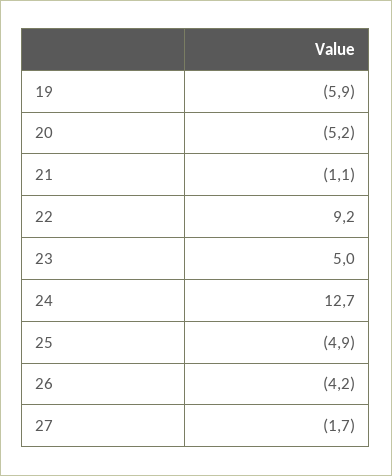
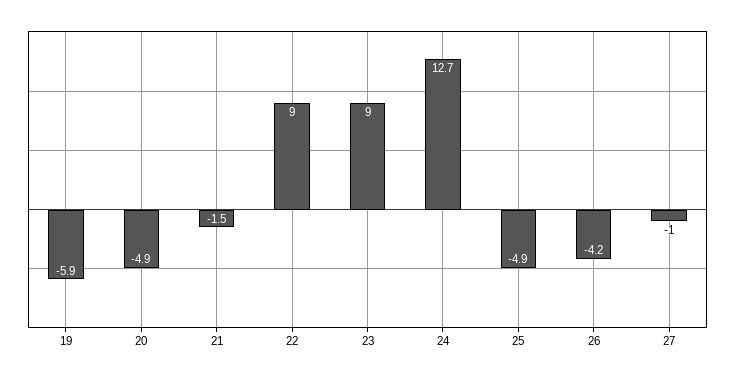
  {
    "19": -5.9,
-   "20": -5.2,
+   "20": -4.9,
-   "21": -1.1,
+   "21": -1.5,
-   "22": 9.2,
+   "22": 9,
-   "23": 5,
+   "23": 9,
    "24": 12.7,
    "25": -4.9,
    "26": -4.2,
-   "27": -1.7
+   "27": -1
  }

